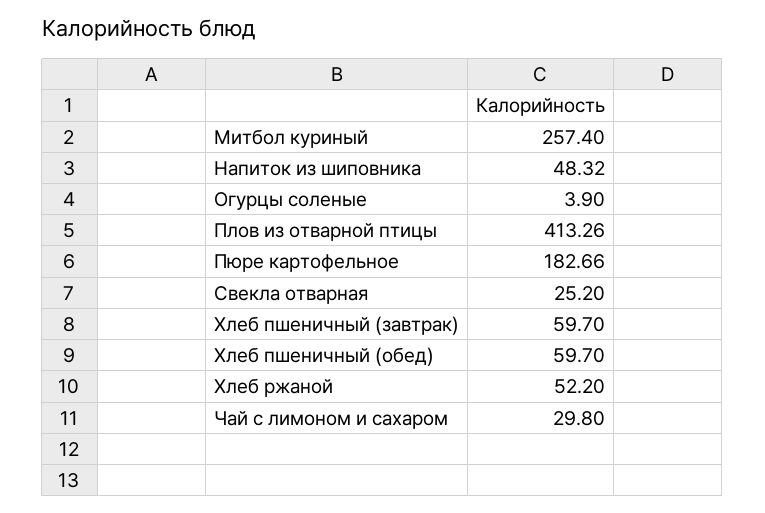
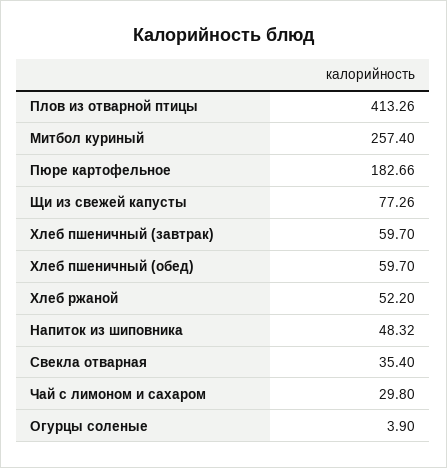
  {
    "Митбол куриный": 257.4,
    "Напиток из шиповника": 48.32,
    "Огурцы соленые": 3.9,
    "Плов из отварной птицы": 413.26,
    "Пюре картофельное": 182.66,
-   "Свекла отварная": 25.2,
+   "Свекла отварная": 35.4,
    "Хлеб пшеничный (завтрак)": 59.7,
    "Хлеб пшеничный (обед)": 59.7,
    "Хлеб ржаной": 52.2,
-   "Чай с лимоном и сахаром": 29.8
+   "Чай с лимоном и сахаром": 29.8,
+   "Щи из свежей капусты": 77.26
  }

